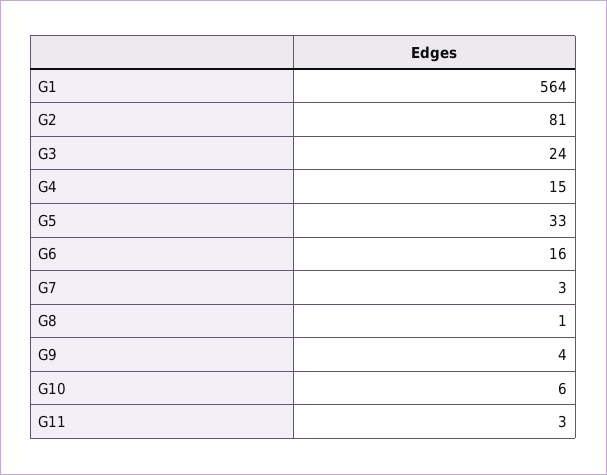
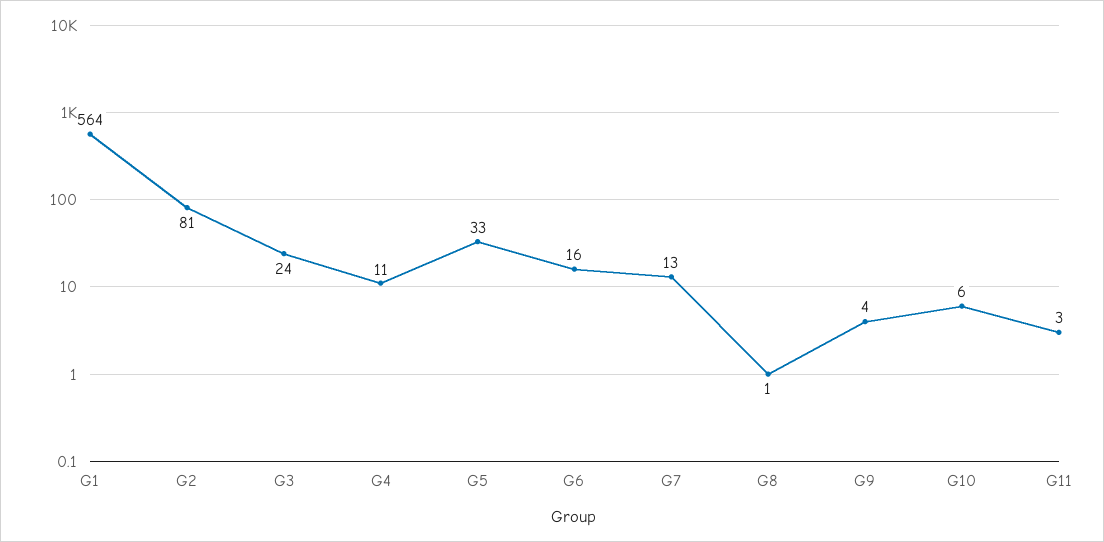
  {
    "G1": 564,
    "G2": 81,
    "G3": 24,
-   "G4": 15,
+   "G4": 11,
    "G5": 33,
    "G6": 16,
-   "G7": 3,
+   "G7": 13,
    "G8": 1,
    "G9": 4,
    "G10": 6,
    "G11": 3
  }

